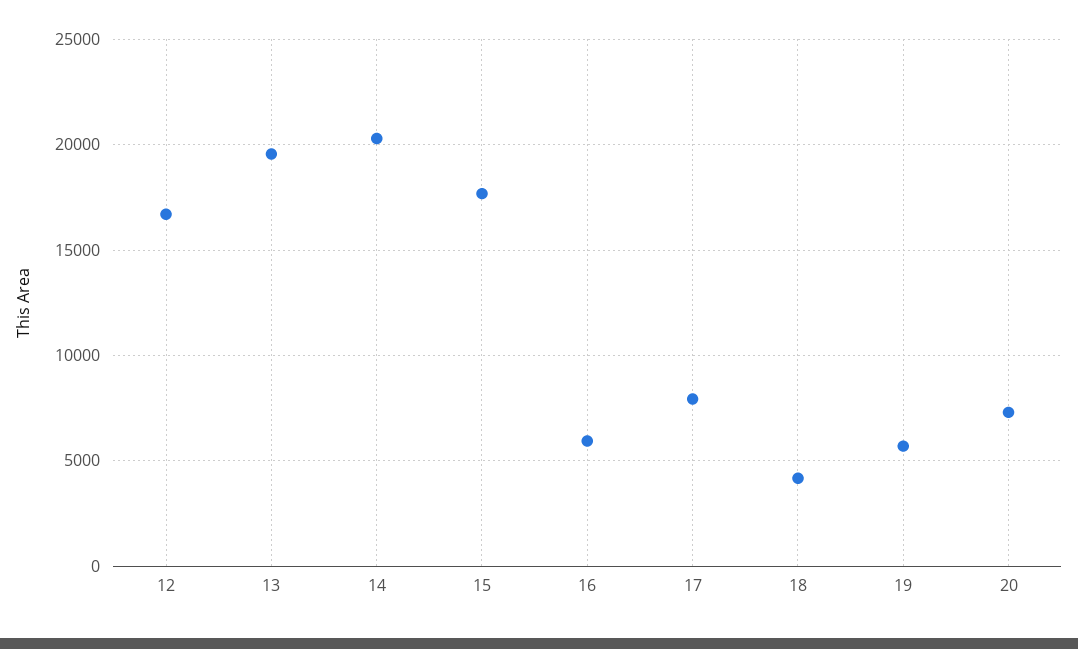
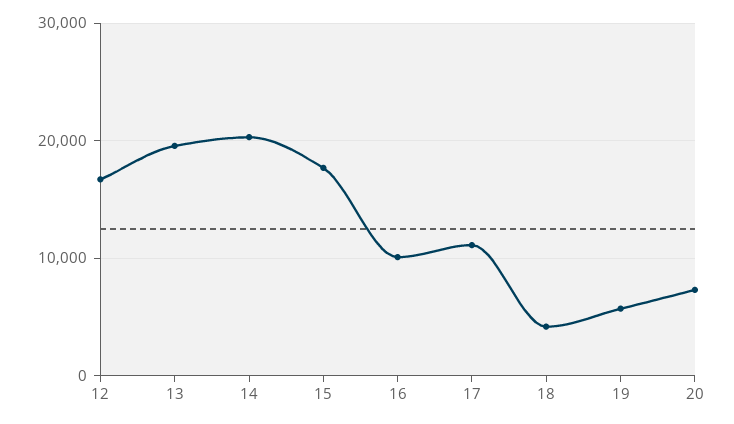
  {
    "12": 16500,
    "13": 19500,
    "14": 20500,
    "15": 17500,
-   "16": 6000,
+   "16": 10000,
-   "17": 8000,
+   "17": 11000,
    "18": 4000,
    "19": 5500,
    "20": 7500
  }

